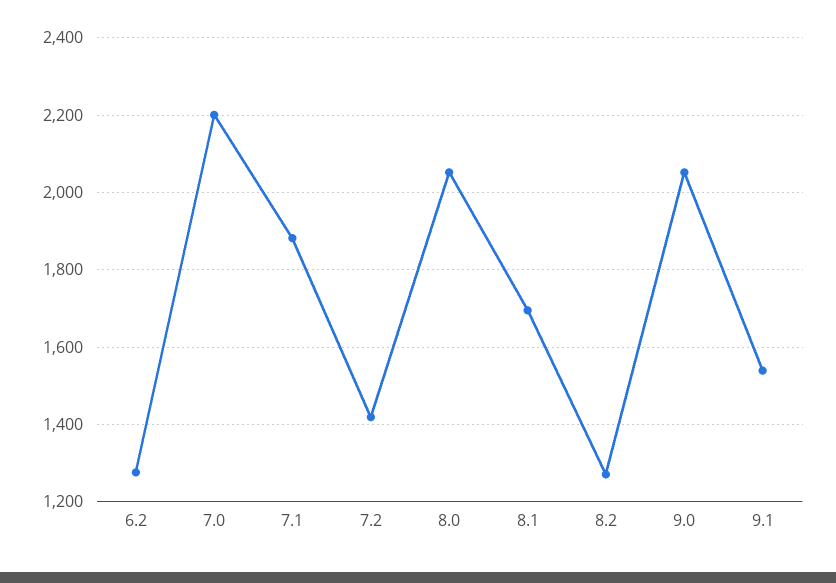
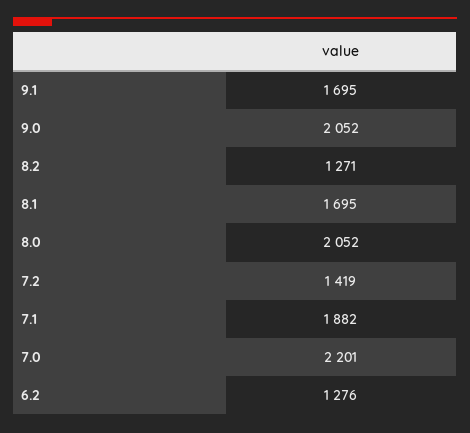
  {
    "6.2": 1276,
    "7.0": 2201,
    "7.1": 1882,
    "7.2": 1419,
    "8.0": 2052,
    "8.1": 1695,
    "8.2": 1271,
    "9.0": 2052,
-   "9.1": 1540
+   "9.1": 1695
  }

